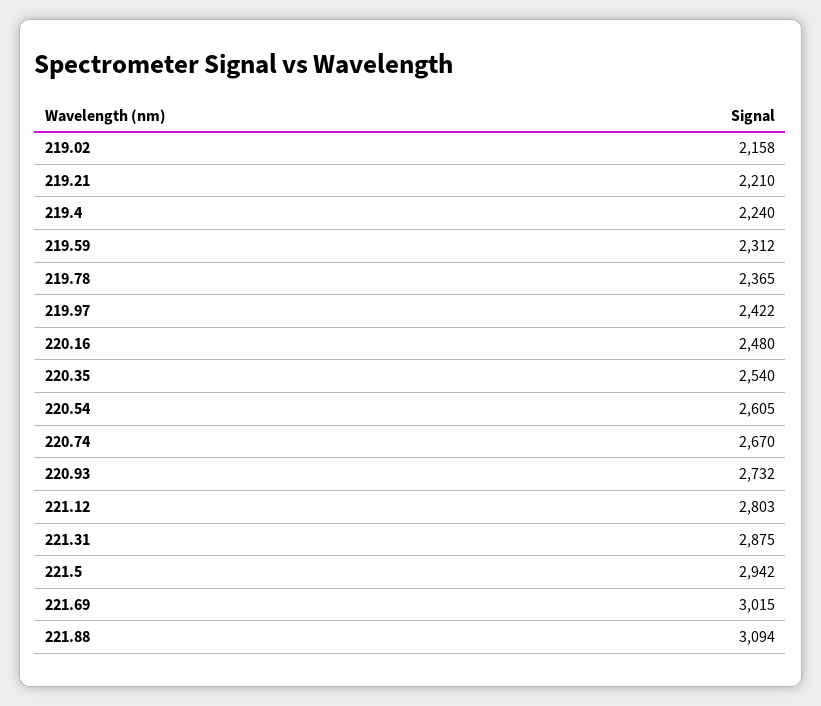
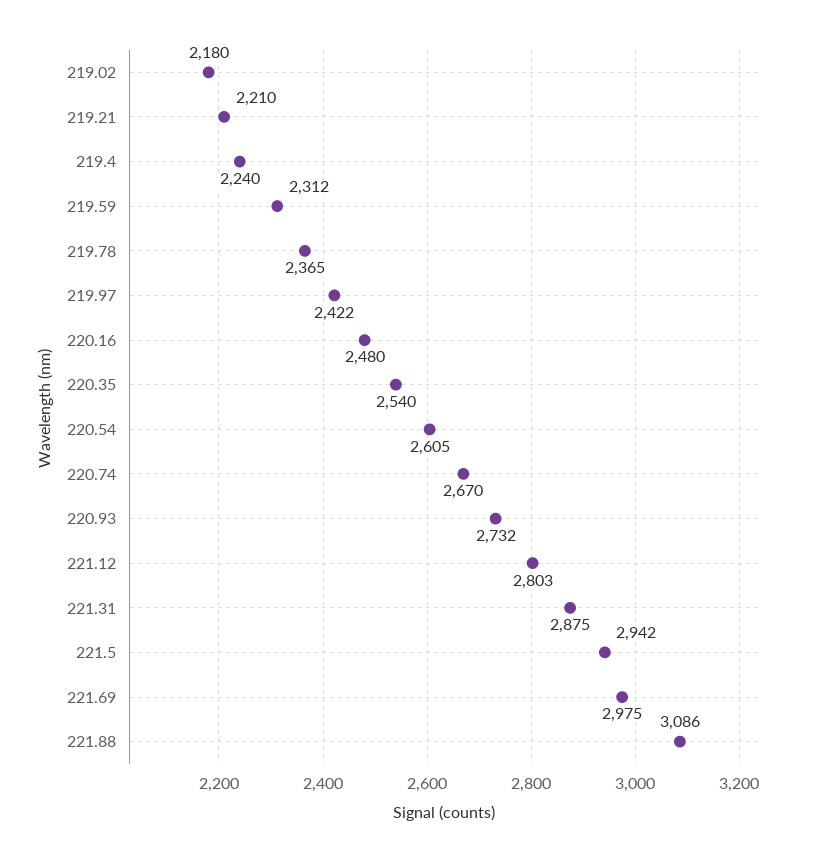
  {
-   "219.02": 2158,
+   "219.02": 2180,
    "219.21": 2210,
    "219.4": 2240,
    "219.59": 2312,
    "219.78": 2365,
    "219.97": 2422,
    "220.16": 2480,
    "220.35": 2540,
    "220.54": 2605,
    "220.74": 2670,
    "220.93": 2732,
    "221.12": 2803,
    "221.31": 2875,
    "221.5": 2942,
-   "221.69": 3015,
+   "221.69": 2975,
-   "221.88": 3094
+   "221.88": 3086
  }

